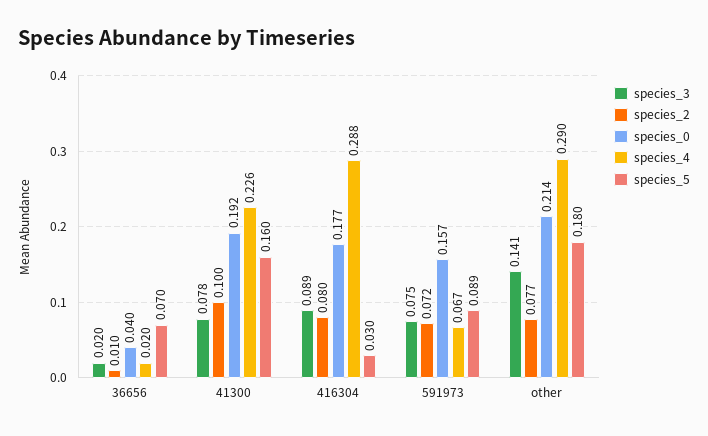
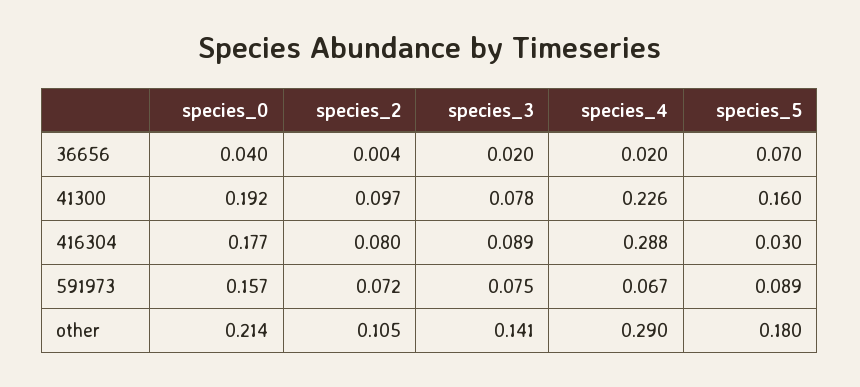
  {
    "species_3": {
      "36656": 0.02,
      "41300": 0.078,
      "416304": 0.089,
      "591973": 0.075,
      "other": 0.141
    },
    "species_2": {
-     "36656": 0.01,
+     "36656": 0.004,
-     "41300": 0.1,
+     "41300": 0.097,
      "416304": 0.08,
      "591973": 0.072,
-     "other": 0.077
+     "other": 0.105
    },
    "species_0": {
      "36656": 0.04,
      "41300": 0.192,
      "416304": 0.177,
      "591973": 0.157,
      "other": 0.214
    },
    "species_4": {
      "36656": 0.02,
      "41300": 0.226,
      "416304": 0.288,
      "591973": 0.067,
      "other": 0.29
    },
    "species_5": {
      "36656": 0.07,
      "41300": 0.16,
      "416304": 0.03,
      "591973": 0.089,
      "other": 0.18
    }
  }

